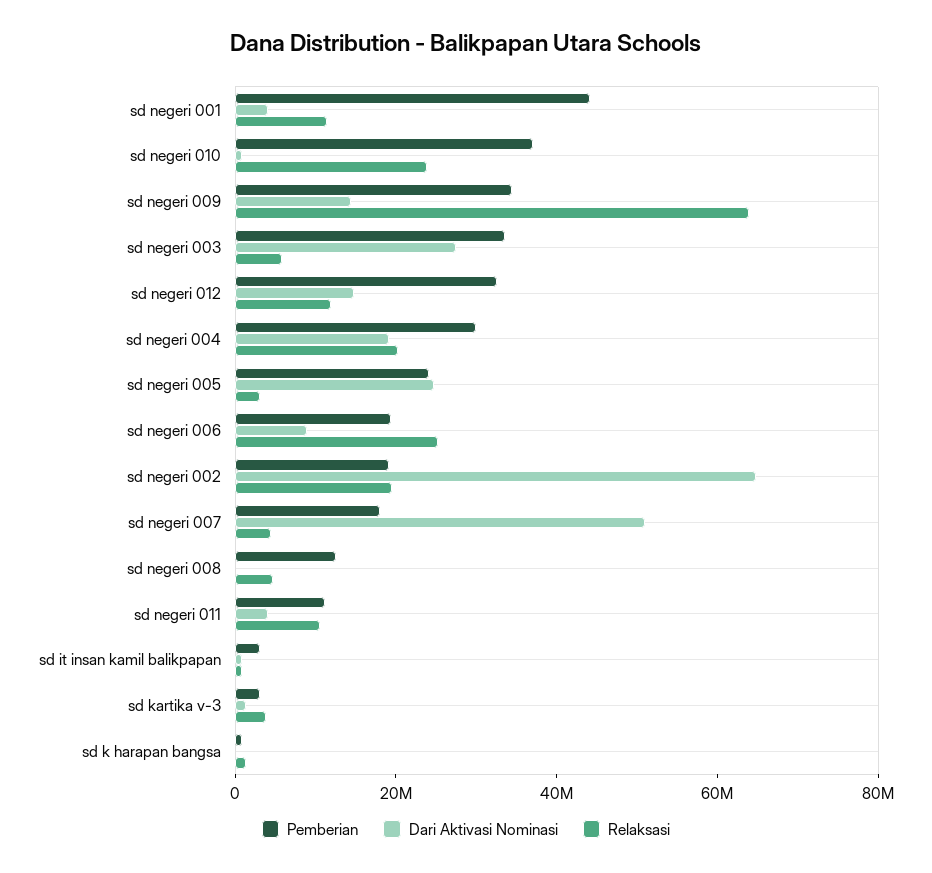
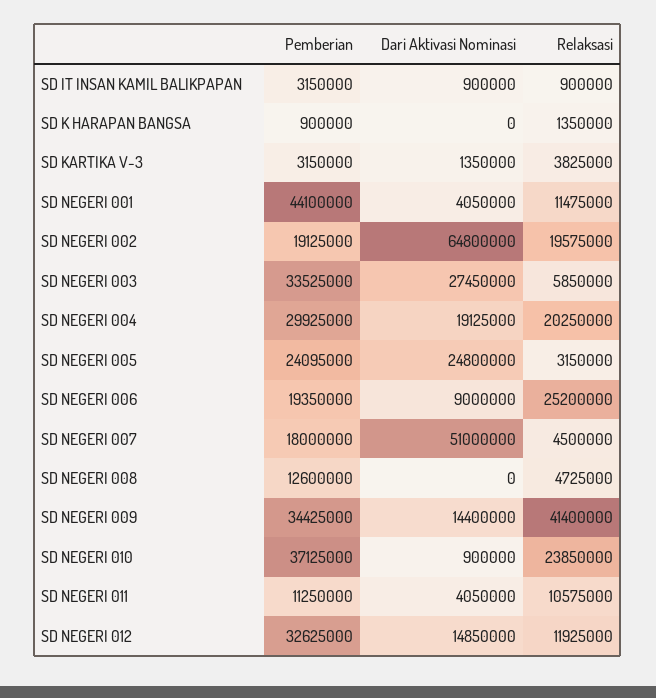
  {
    "Pemberian": {
      "sd negeri 001": 44100000,
      "sd negeri 010": 37125000,
      "sd negeri 009": 34425000,
      "sd negeri 003": 33525000,
      "sd negeri 012": 32625000,
      "sd negeri 004": 29925000,
      "sd negeri 005": 24095000,
      "sd negeri 006": 19350000,
      "sd negeri 002": 19125000,
      "sd negeri 007": 18000000,
      "sd negeri 008": 12600000,
      "sd negeri 011": 11250000,
      "sd it insan kamil balikpapan": 3150000,
      "sd kartika v-3": 3150000,
      "sd k harapan bangsa": 900000
    },
    "Dari Aktivasi Nominasi": {
      "sd negeri 001": 4050000,
      "sd negeri 010": 900000,
      "sd negeri 009": 14400000,
      "sd negeri 003": 27450000,
      "sd negeri 012": 14850000,
      "sd negeri 004": 19125000,
      "sd negeri 005": 24800000,
      "sd negeri 006": 9000000,
      "sd negeri 002": 64800000,
      "sd negeri 007": 51000000,
      "sd negeri 008": 0,
      "sd negeri 011": 4050000,
      "sd it insan kamil balikpapan": 900000,
      "sd kartika v-3": 1350000,
      "sd k harapan bangsa": 0
    },
    "Relaksasi": {
      "sd negeri 001": 11475000,
      "sd negeri 010": 23850000,
-     "sd negeri 009": 65000000,
+     "sd negeri 009": 41400000,
      "sd negeri 003": 5850000,
      "sd negeri 012": 11925000,
      "sd negeri 004": 20250000,
      "sd negeri 005": 3150000,
      "sd negeri 006": 25200000,
      "sd negeri 002": 19575000,
      "sd negeri 007": 4500000,
      "sd negeri 008": 4725000,
      "sd negeri 011": 10575000,
      "sd it insan kamil balikpapan": 900000,
      "sd kartika v-3": 3825000,
      "sd k harapan bangsa": 1350000
    }
  }

